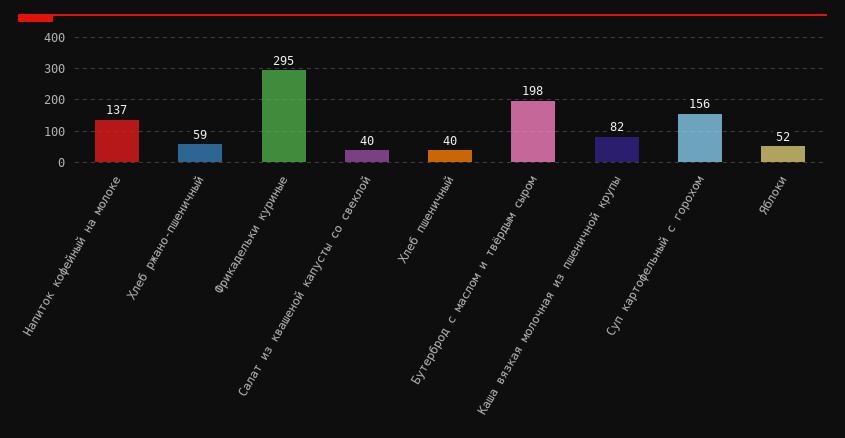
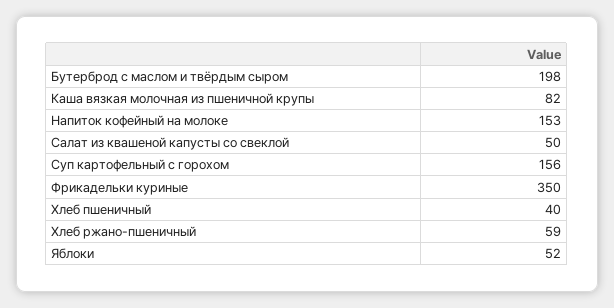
  {
-   "Напиток кофейный на молоке": 137,
+   "Напиток кофейный на молоке": 153,
    "Хлеб ржано-пшеничный": 59,
-   "Фрикадельки куриные": 295,
+   "Фрикадельки куриные": 350,
-   "Салат из квашеной капусты со свеклой": 40,
+   "Салат из квашеной капусты со свеклой": 50,
    "Хлеб пшеничный": 40,
    "Бутерброд с маслом и твёрдым сыром": 198,
    "Каша вязкая молочная из пшеничной крупы": 82,
    "Суп картофельный с горохом": 156,
    "Яблоки": 52
  }

